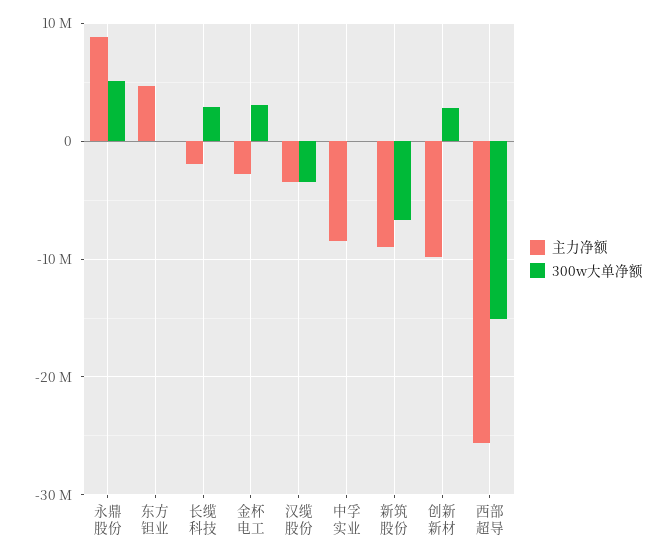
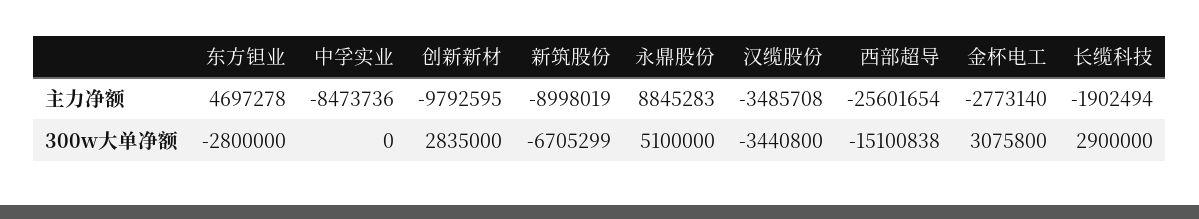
  {
    "主力净额": {
      "永鼎股份": 8845283,
      "东方钽业": 4697278,
      "长缆科技": -1902494,
      "金杯电工": -2773140,
      "汉缆股份": -3485708,
      "中孚实业": -8473736,
      "新筑股份": -8998019,
      "创新新材": -9792595,
      "西部超导": -25601654
    },
    "300w大单净额": {
      "永鼎股份": 5100000,
-     "东方钽业": 0,
+     "东方钽业": -2800000,
      "长缆科技": 2900000,
      "金杯电工": 3075800,
      "汉缆股份": -3440800,
      "中孚实业": 0,
      "新筑股份": -6705299,
      "创新新材": 2835000,
      "西部超导": -15100838
    }
  }

